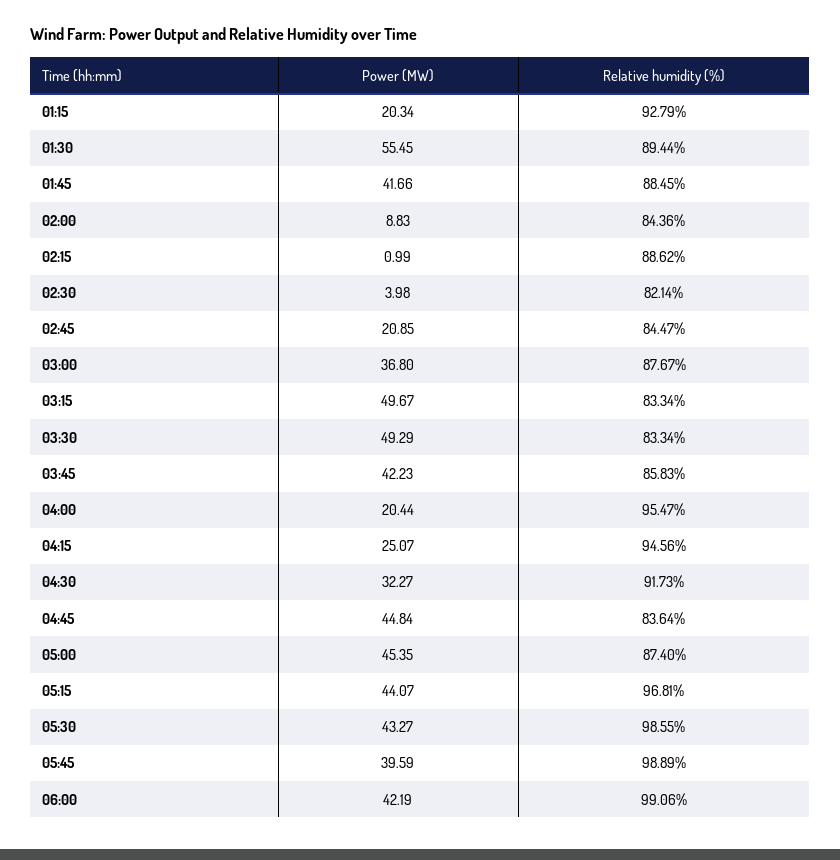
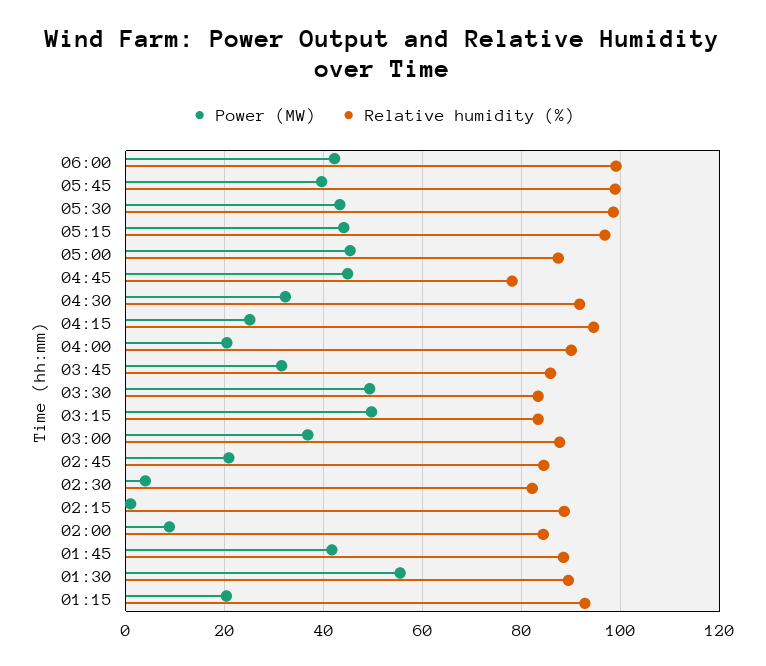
  {
    "Power (MW)": {
      "01:15": 20.34,
      "01:30": 55.45,
      "01:45": 41.66,
      "02:00": 8.83,
      "02:15": 0.99,
      "02:30": 3.98,
      "02:45": 20.85,
      "03:00": 36.8,
      "03:15": 49.67,
      "03:30": 49.29,
-     "03:45": 42.23,
+     "03:45": 32,
      "04:00": 20.44,
      "04:15": 25.07,
      "04:30": 32.27,
      "04:45": 44.84,
      "05:00": 45.35,
      "05:15": 44.07,
      "05:30": 43.27,
      "05:45": 39.59,
      "06:00": 42.19
    },
    "Relative humidity (%)": {
      "01:15": 92.79,
      "01:30": 89.44,
      "01:45": 88.45,
      "02:00": 84.36,
      "02:15": 88.62,
      "02:30": 82.14,
      "02:45": 84.47,
      "03:00": 87.67,
      "03:15": 83.34,
      "03:30": 83.34,
      "03:45": 85.83,
-     "04:00": 95.47,
+     "04:00": 90,
      "04:15": 94.56,
      "04:30": 91.73,
-     "04:45": 83.64,
+     "04:45": 78,
      "05:00": 87.4,
      "05:15": 96.81,
      "05:30": 98.55,
      "05:45": 98.89,
      "06:00": 99.06
    }
  }

